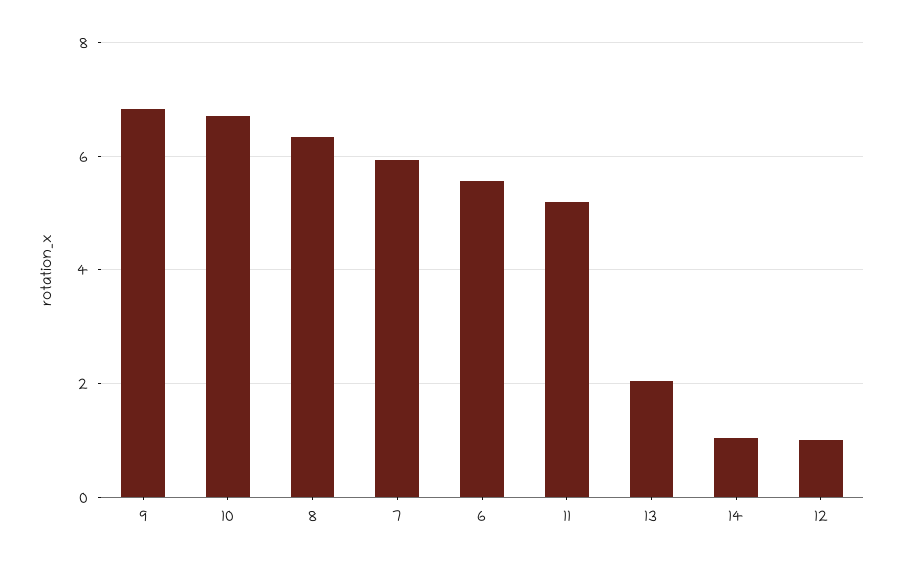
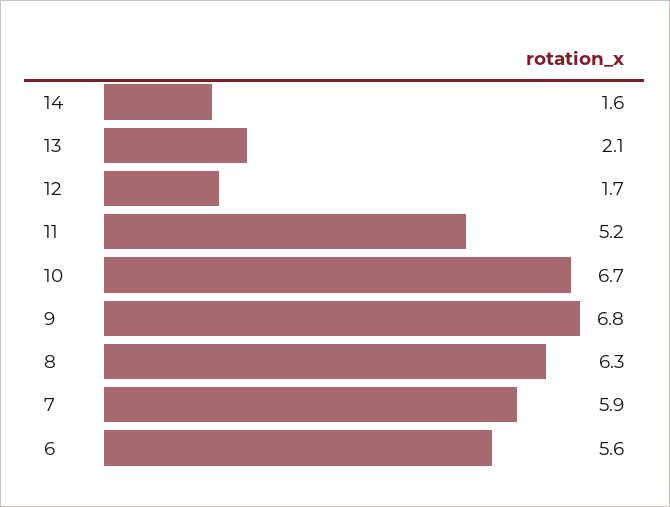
  {
    "9": 6.8,
    "10": 6.7,
    "8": 6.3,
    "7": 5.9,
    "6": 5.6,
    "11": 5.2,
    "13": 2.1,
-   "14": 1,
+   "14": 1.6,
-   "12": 1
+   "12": 1.7
  }

